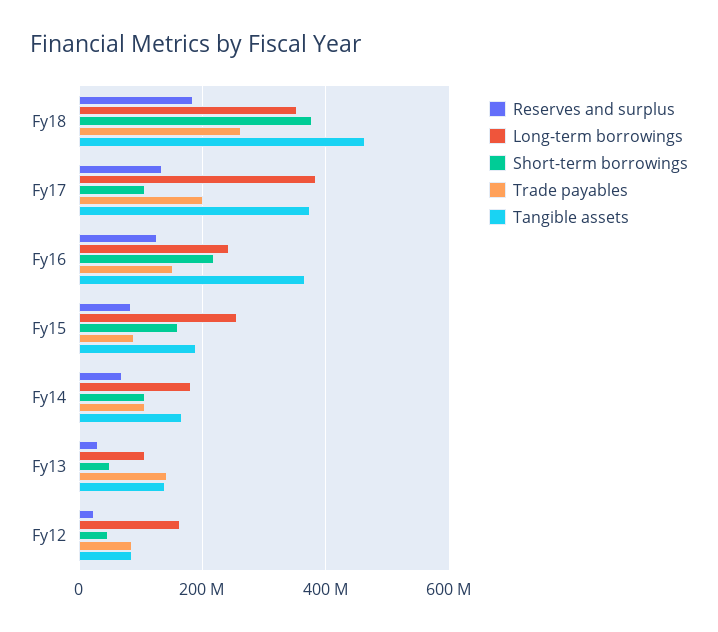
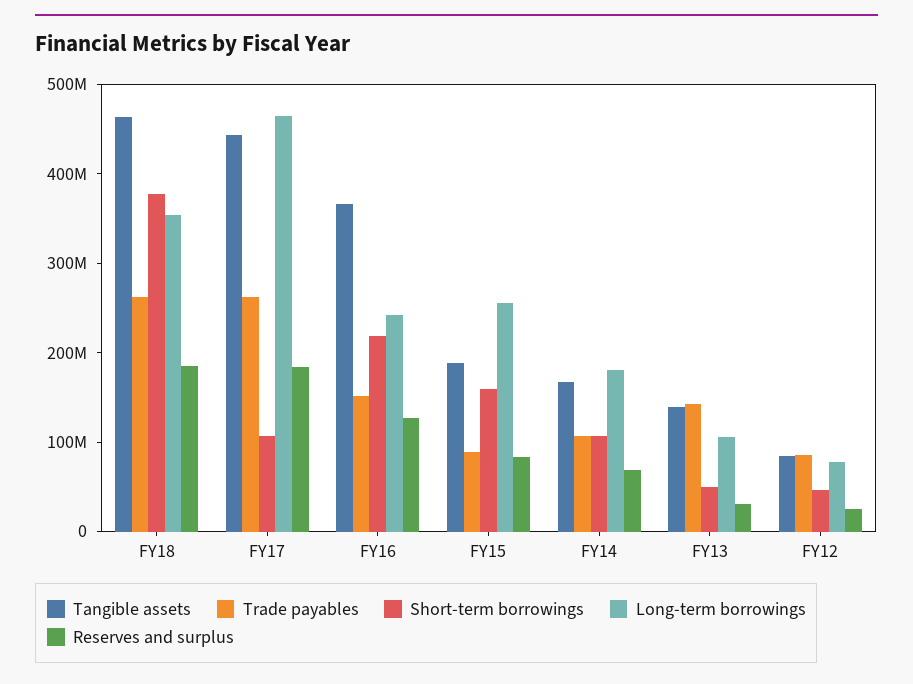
  {
    "Reserves and surplus": {
      "Fy18": 180000000,
-     "Fy17": 140000000,
+     "Fy17": 180000000,
      "Fy16": 120000000,
      "Fy15": 80000000,
      "Fy14": 60000000,
      "Fy13": 40000000,
      "Fy12": 20000000
    },
    "Long-term borrowings": {
      "Fy18": 360000000,
-     "Fy17": 380000000,
+     "Fy17": 460000000,
      "Fy16": 240000000,
      "Fy15": 260000000,
      "Fy14": 180000000,
      "Fy13": 100000000,
-     "Fy12": 160000000
+     "Fy12": 80000000
    },
    "Short-term borrowings": {
      "Fy18": 380000000,
      "Fy17": 100000000,
      "Fy16": 220000000,
      "Fy15": 160000000,
      "Fy14": 100000000,
      "Fy13": 60000000,
      "Fy12": 40000000
    },
    "Trade payables": {
      "Fy18": 260000000,
-     "Fy17": 200000000,
+     "Fy17": 260000000,
      "Fy16": 160000000,
      "Fy15": 80000000,
      "Fy14": 100000000,
      "Fy13": 140000000,
      "Fy12": 80000000
    },
    "Tangible assets": {
      "Fy18": 460000000,
-     "Fy17": 380000000,
+     "Fy17": 440000000,
      "Fy16": 360000000,
      "Fy15": 180000000,
      "Fy14": 160000000,
      "Fy13": 140000000,
      "Fy12": 80000000
    }
  }

